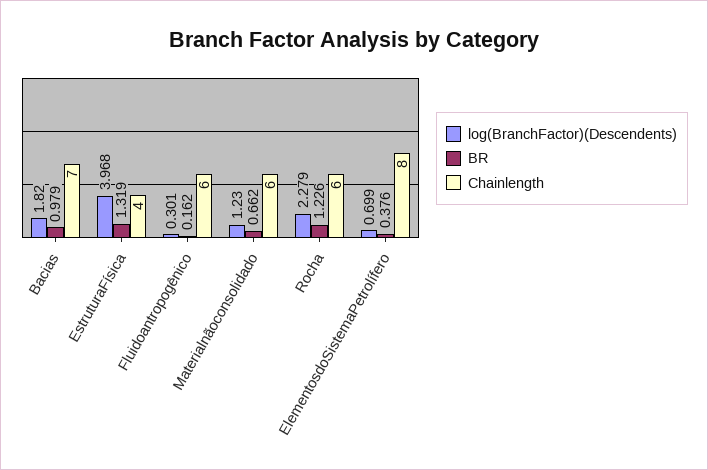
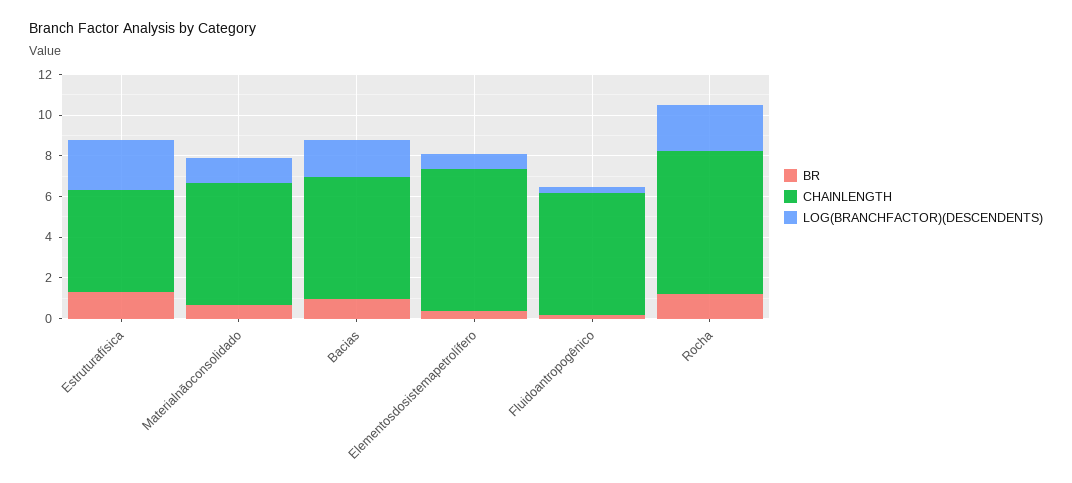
  {
    "log(BranchFactor)(Descendents)": {
      "Bacias": 1.82,
-     "EstruturaFísica": 3.968,
+     "EstruturaFísica": 2.5,
      "Fluidoantropogênico": 0.301,
      "Materialnãoconsolidado": 1.23,
      "Rocha": 2.279,
      "ElementosdoSistemaPetrolífero": 0.699
    },
    "BR": {
      "Bacias": 0.979,
      "EstruturaFísica": 1.319,
      "Fluidoantropogênico": 0.162,
      "Materialnãoconsolidado": 0.662,
      "Rocha": 1.226,
      "ElementosdoSistemaPetrolífero": 0.376
    },
    "Chainlength": {
-     "Bacias": 7,
+     "Bacias": 6,
-     "EstruturaFísica": 4,
+     "EstruturaFísica": 5,
      "Fluidoantropogênico": 6,
      "Materialnãoconsolidado": 6,
-     "Rocha": 6,
+     "Rocha": 7,
-     "ElementosdoSistemaPetrolífero": 8
+     "ElementosdoSistemaPetrolífero": 7
    }
  }

